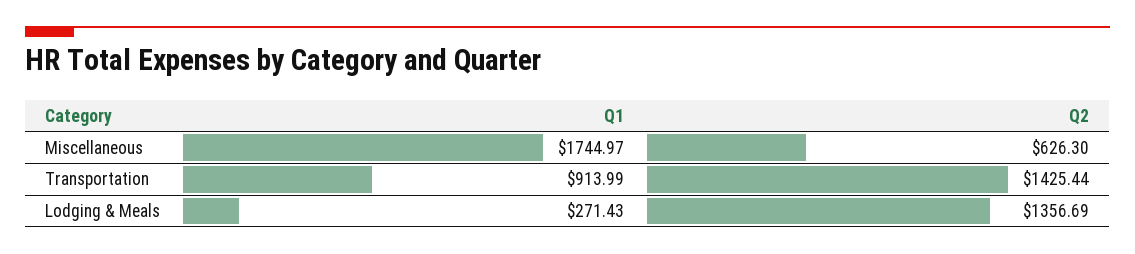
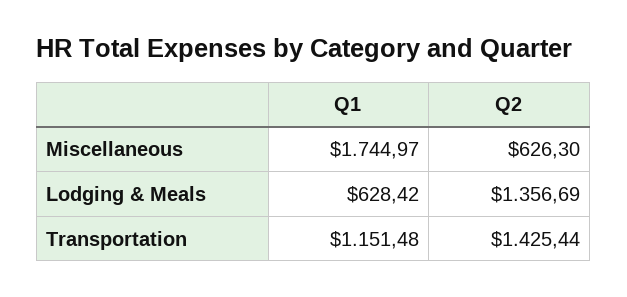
  {
    "Q1": {
      "Miscellaneous": 1744.97,
-     "Transportation": 913.99,
+     "Transportation": 1151.48,
-     "Lodging & Meals": 271.43
+     "Lodging & Meals": 628.42
    },
    "Q2": {
      "Miscellaneous": 626.3,
      "Transportation": 1425.44,
      "Lodging & Meals": 1356.69
    }
  }

